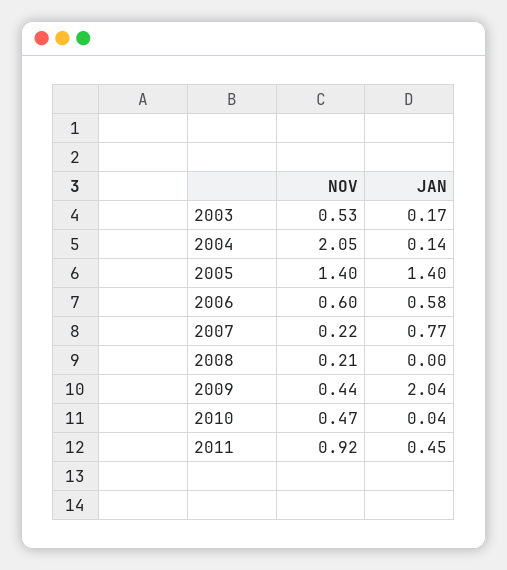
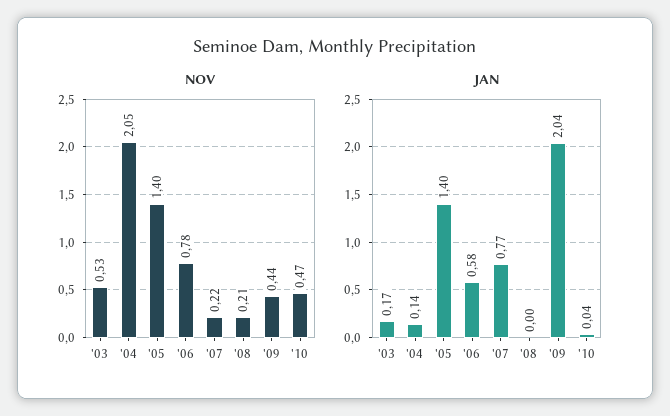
  {
    "NOV": {
      "2003": 0.53,
      "2004": 2.05,
      "2005": 1.4,
-     "2006": 0.6,
+     "2006": 0.78,
      "2007": 0.22,
      "2008": 0.21,
      "2009": 0.44,
-     "2010": 0.47,
+     "2010": 0.47
-     "2011": 0.92
    },
    "JAN": {
      "2003": 0.17,
      "2004": 0.14,
      "2005": 1.4,
      "2006": 0.58,
      "2007": 0.77,
      "2008": 0,
      "2009": 2.04,
-     "2010": 0.04,
+     "2010": 0.04
-     "2011": 0.45
    }
  }

